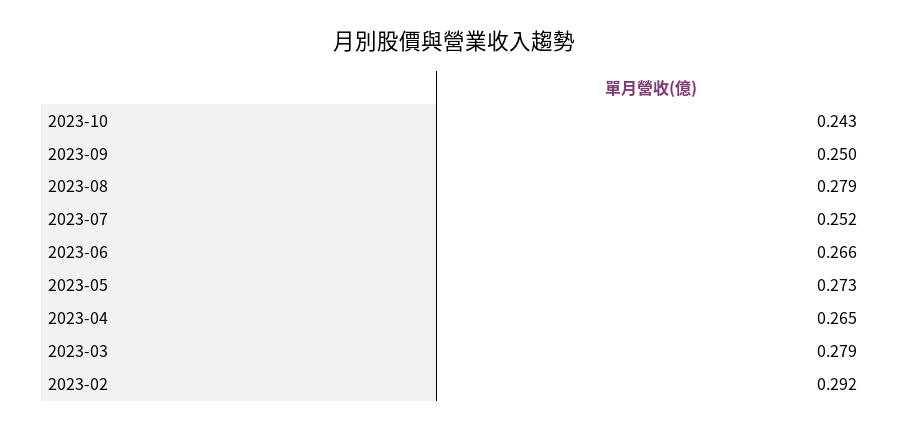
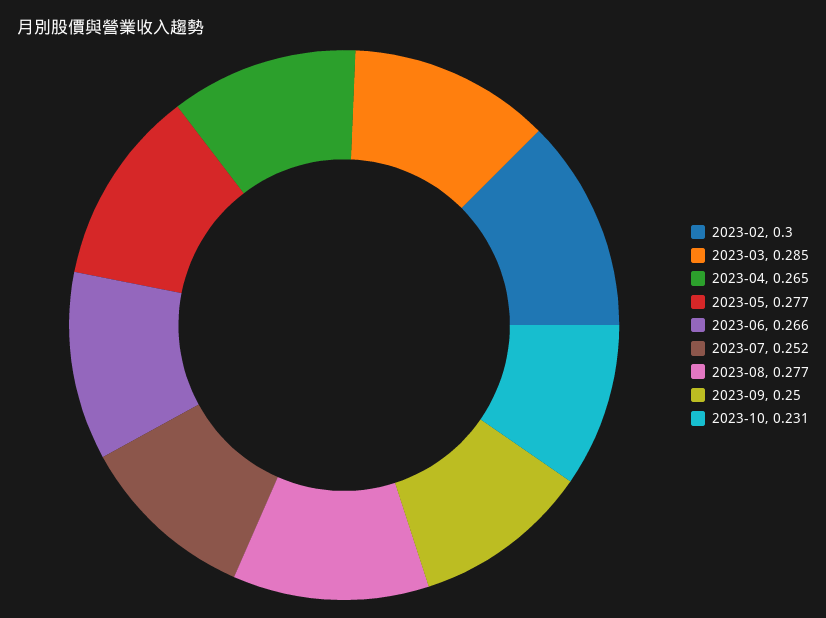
  {
-   "2023-10": 0.243,
+   "2023-10": 0.231,
    "2023-09": 0.25,
-   "2023-08": 0.279,
+   "2023-08": 0.277,
    "2023-07": 0.252,
    "2023-06": 0.266,
-   "2023-05": 0.273,
+   "2023-05": 0.277,
    "2023-04": 0.265,
-   "2023-03": 0.279,
+   "2023-03": 0.285,
-   "2023-02": 0.292
+   "2023-02": 0.3
  }

